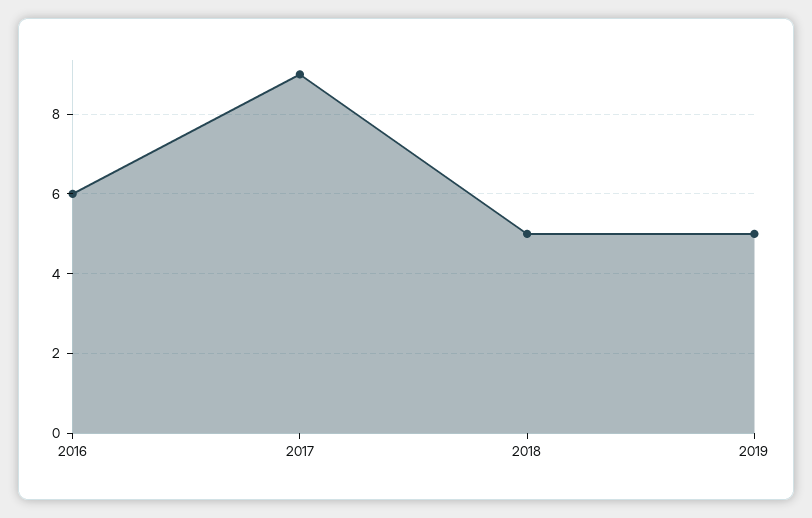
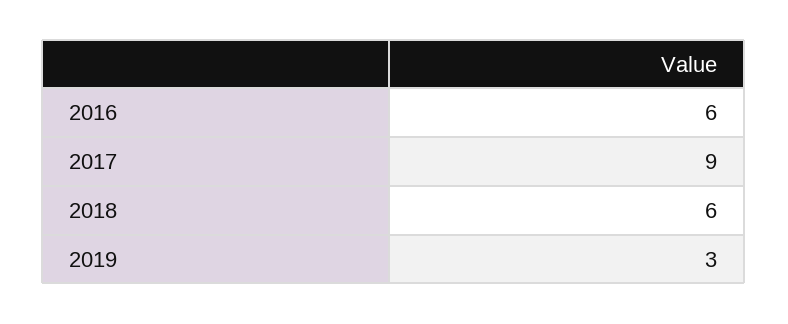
  {
    "2016": 6,
    "2017": 9,
-   "2018": 5,
+   "2018": 6,
-   "2019": 5
+   "2019": 3
  }

